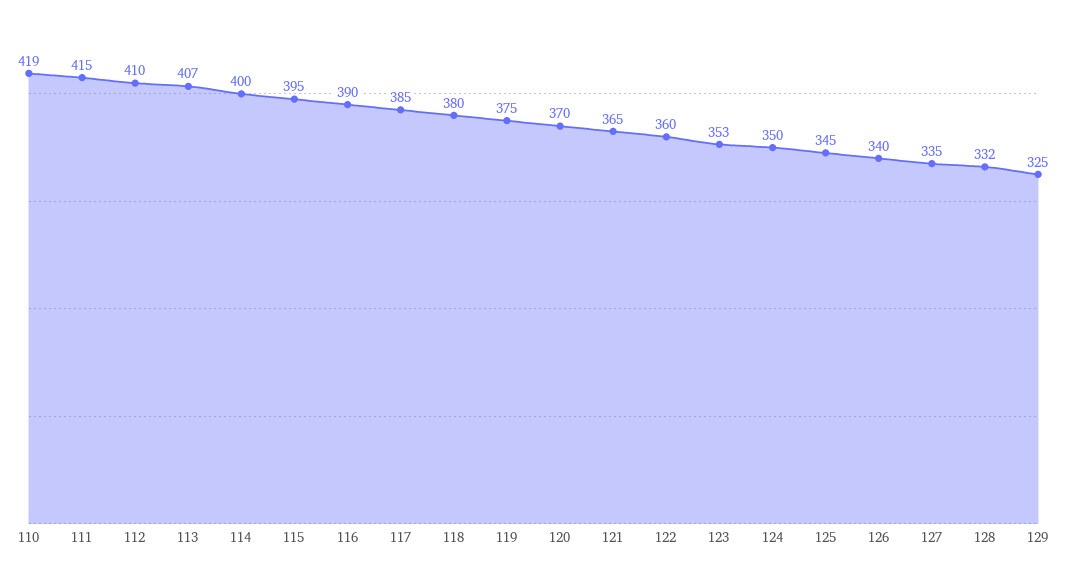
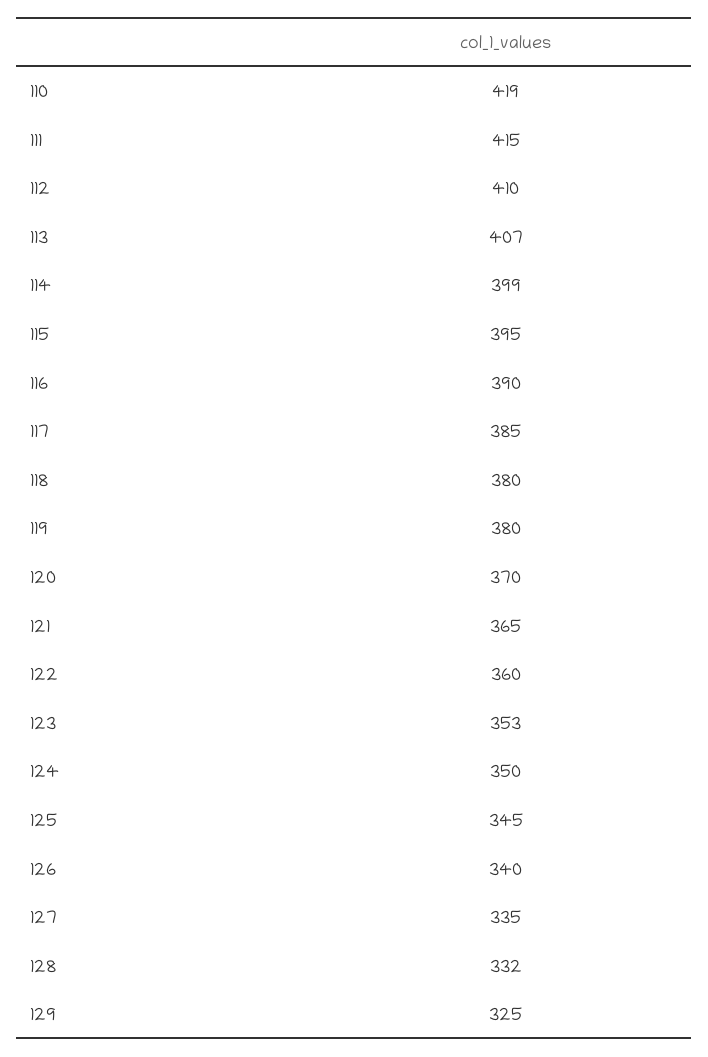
  {
    "110": 419,
    "111": 415,
    "112": 410,
    "113": 407,
-   "114": 400,
+   "114": 399,
    "115": 395,
    "116": 390,
    "117": 385,
    "118": 380,
-   "119": 375,
+   "119": 380,
    "120": 370,
    "121": 365,
    "122": 360,
    "123": 353,
    "124": 350,
    "125": 345,
    "126": 340,
    "127": 335,
    "128": 332,
    "129": 325
  }

